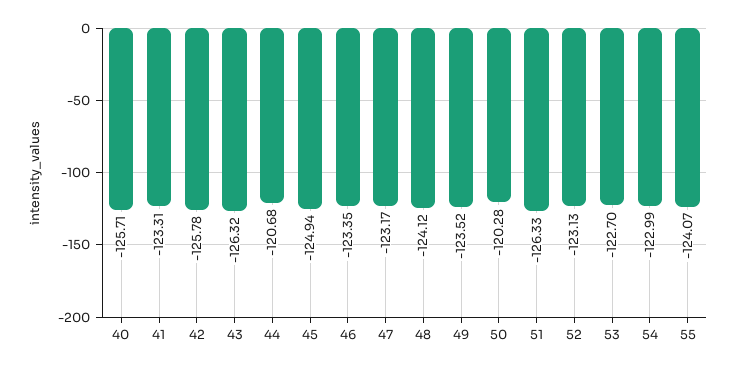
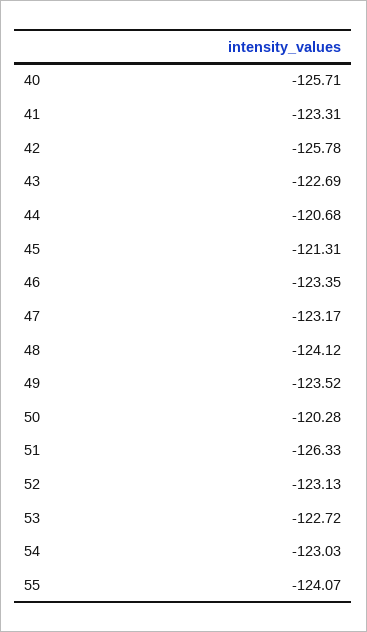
  {
    "40": -125.71,
    "41": -123.31,
    "42": -125.78,
-   "43": -126.32,
+   "43": -122.69,
    "44": -120.68,
-   "45": -124.94,
+   "45": -121.31,
    "46": -123.35,
    "47": -123.17,
    "48": -124.12,
    "49": -123.52,
    "50": -120.28,
    "51": -126.33,
    "52": -123.13,
-   "53": -122.7,
+   "53": -122.72,
-   "54": -122.99,
+   "54": -123.03,
    "55": -124.07
  }

